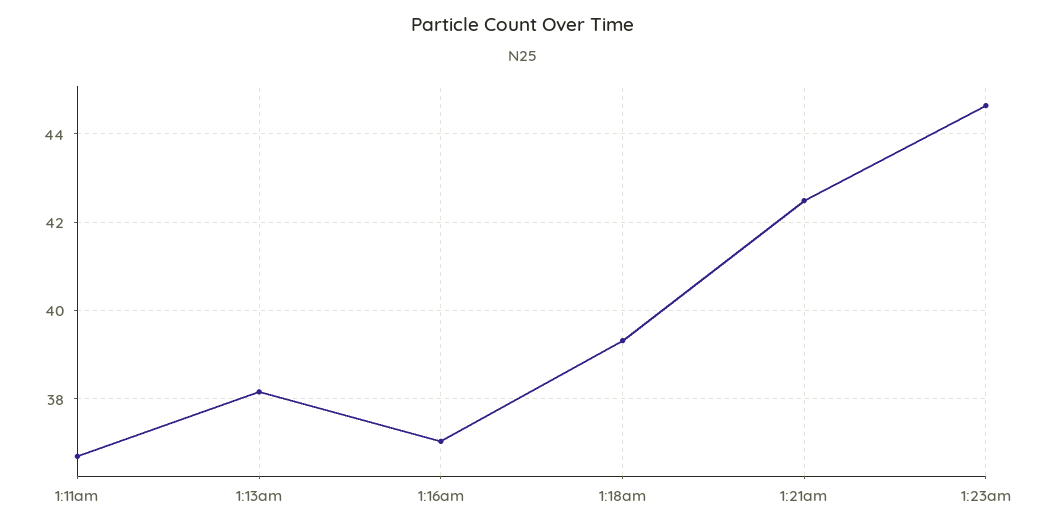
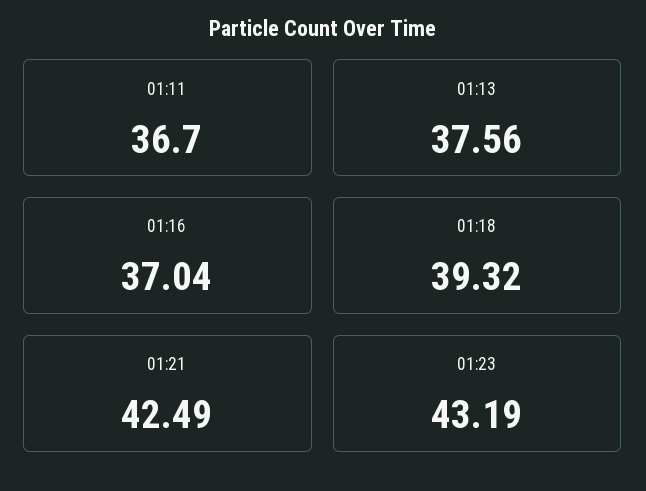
  {
    "1:11am": 36.7,
-   "1:13am": 38.2,
+   "1:13am": 37.56,
    "1:16am": 37.04,
    "1:18am": 39.32,
    "1:21am": 42.49,
-   "1:23am": 44.6
+   "1:23am": 43.19
  }

